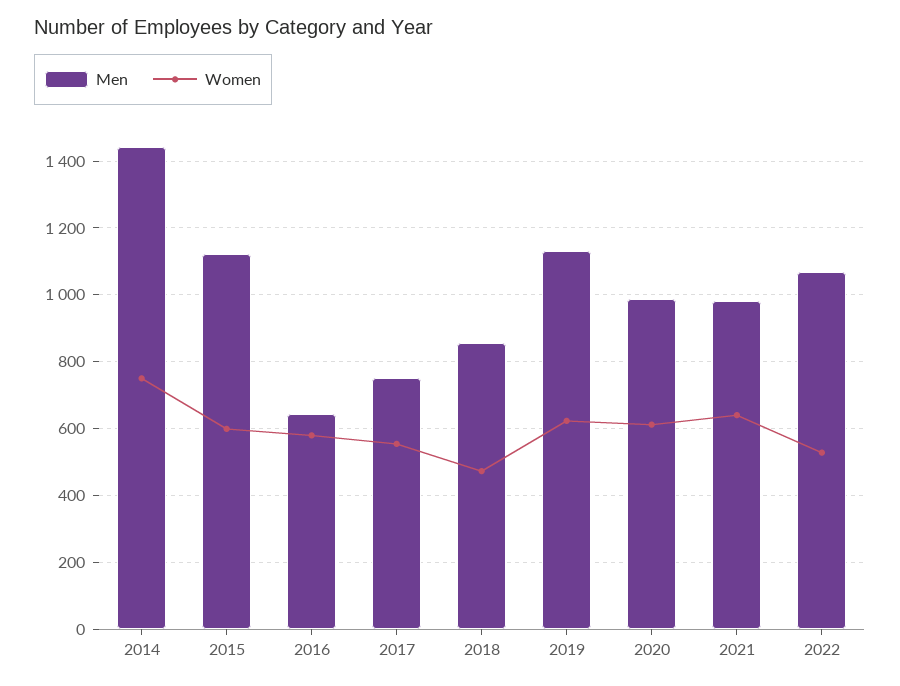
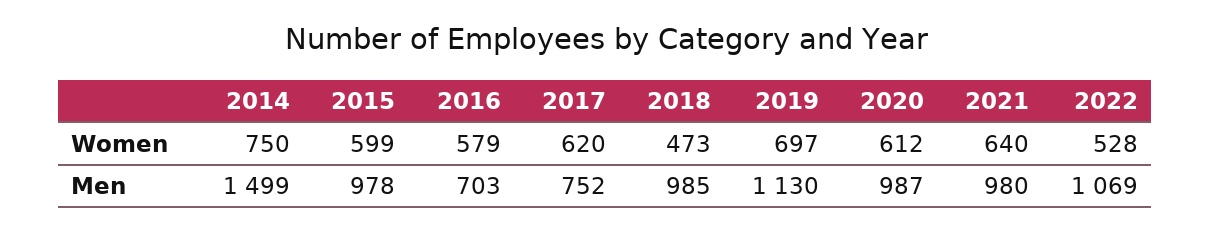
  {
    "Men": {
-     "2014": 1440,
+     "2014": 1499,
-     "2015": 1120,
+     "2015": 978,
-     "2016": 640,
+     "2016": 703,
      "2017": 752,
-     "2018": 860,
+     "2018": 985,
      "2019": 1130,
      "2020": 987,
      "2021": 980,
      "2022": 1069
    },
    "Women": {
      "2014": 750,
      "2015": 599,
      "2016": 579,
-     "2017": 560,
+     "2017": 620,
      "2018": 473,
-     "2019": 620,
+     "2019": 697,
      "2020": 612,
      "2021": 640,
      "2022": 528
    }
  }

